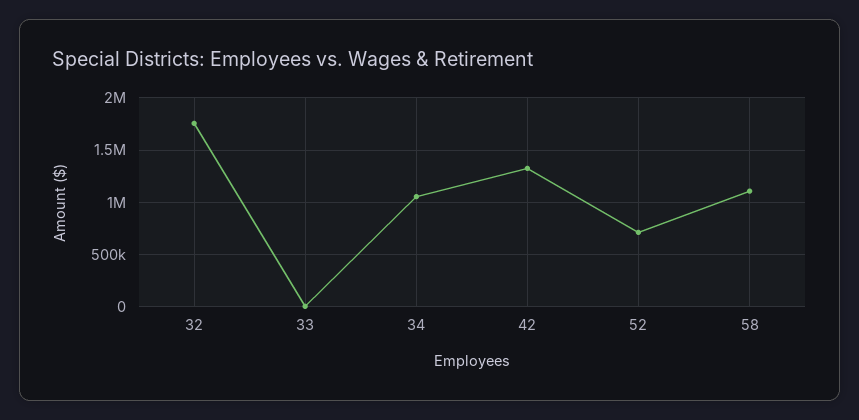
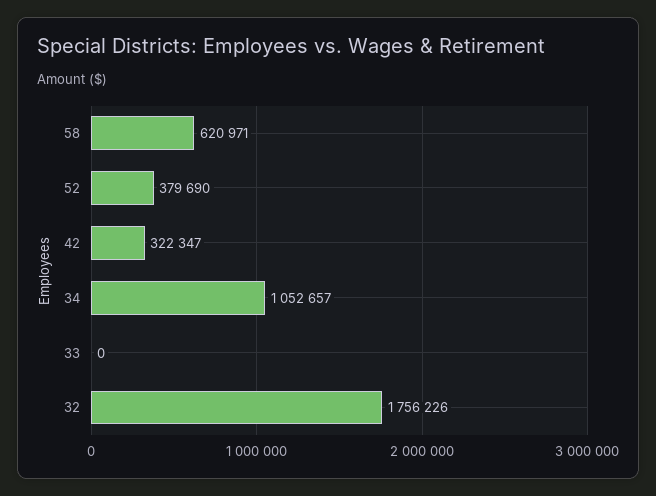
  {
    "32": 1756226,
    "33": 0,
    "34": 1052657,
-   "42": 1300000,
+   "42": 322347,
-   "52": 700000,
+   "52": 379690,
-   "58": 1100000
+   "58": 620971
  }

